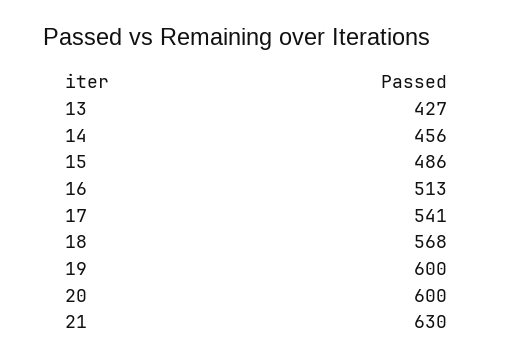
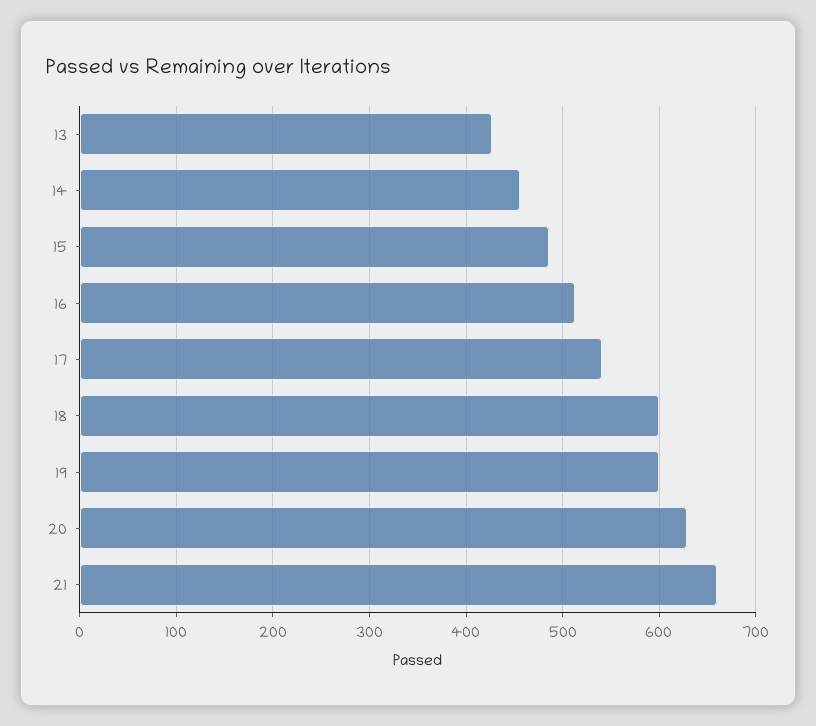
  {
    "13": 427,
    "14": 456,
    "15": 486,
    "16": 513,
    "17": 541,
-   "18": 568,
+   "18": 600,
    "19": 600,
-   "20": 600,
+   "20": 630,
-   "21": 630
+   "21": 660
  }

